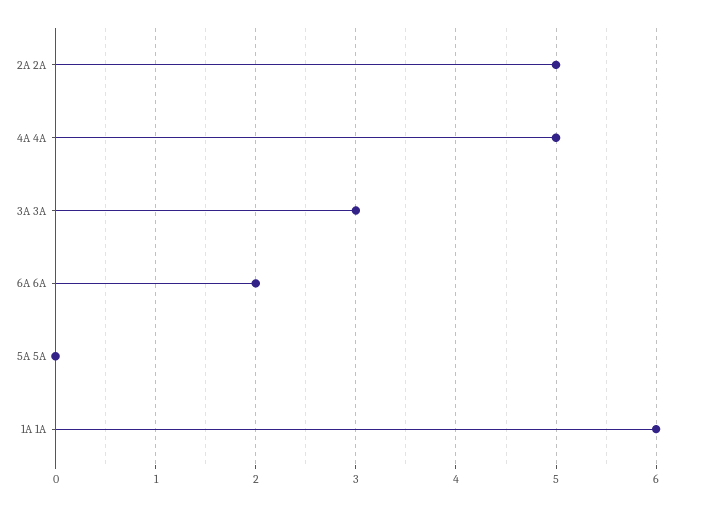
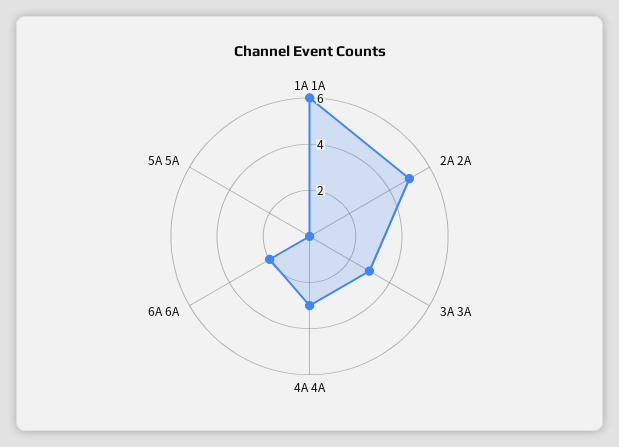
  {
    "2A 2A": 5,
-   "4A 4A": 5,
+   "4A 4A": 3,
    "3A 3A": 3,
    "6A 6A": 2,
    "5A 5A": 0,
    "1A 1A": 6
  }

